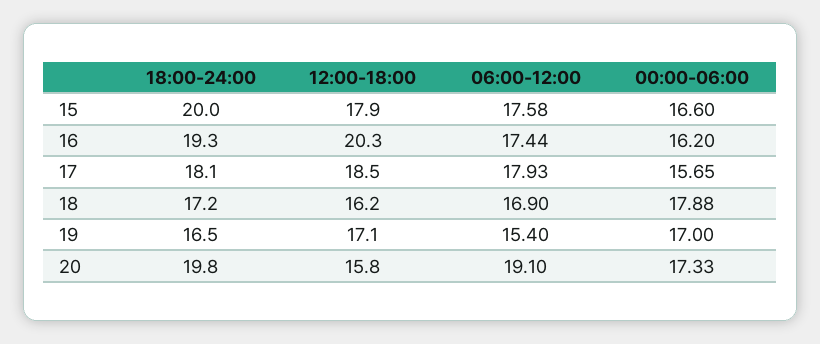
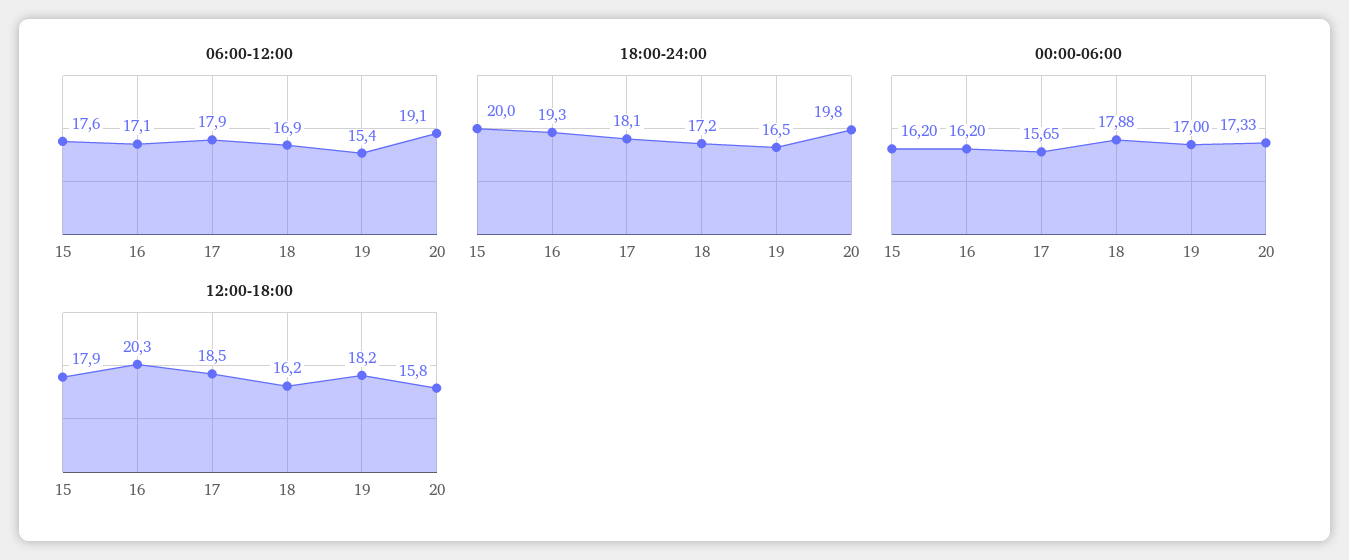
  {
    "18:00-24:00": {
      "15": 20,
      "16": 19.3,
      "17": 18.1,
      "18": 17.2,
      "19": 16.5,
      "20": 19.8
    },
    "12:00-18:00": {
      "15": 17.9,
      "16": 20.3,
      "17": 18.5,
      "18": 16.2,
-     "19": 17.1,
+     "19": 18.2,
      "20": 15.8
    },
    "06:00-12:00": {
      "15": 17.58,
-     "16": 17.44,
+     "16": 17.1,
      "17": 17.93,
      "18": 16.9,
      "19": 15.4,
      "20": 19.1
    },
    "00:00-06:00": {
-     "15": 16.6,
+     "15": 16.2,
      "16": 16.2,
      "17": 15.65,
      "18": 17.88,
      "19": 17,
      "20": 17.33
    }
  }

